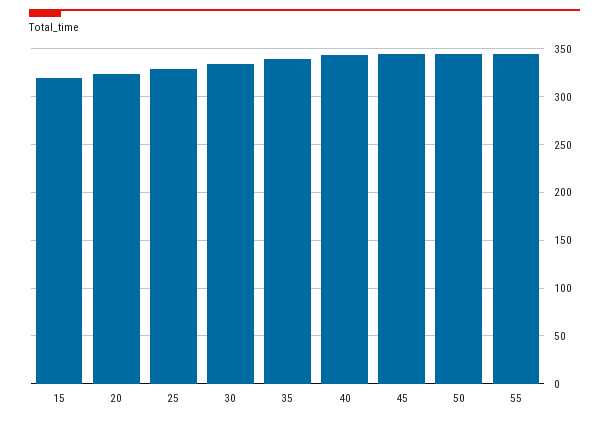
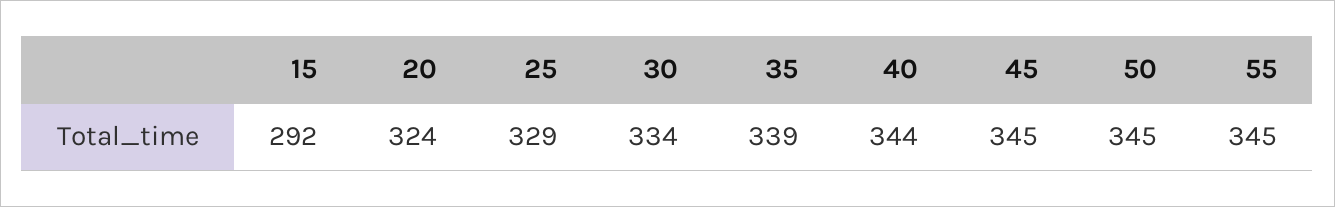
  {
-   "15": 320,
+   "15": 292,
    "20": 324,
    "25": 329,
    "30": 334,
    "35": 339,
    "40": 344,
    "45": 345,
    "50": 345,
    "55": 345
  }

